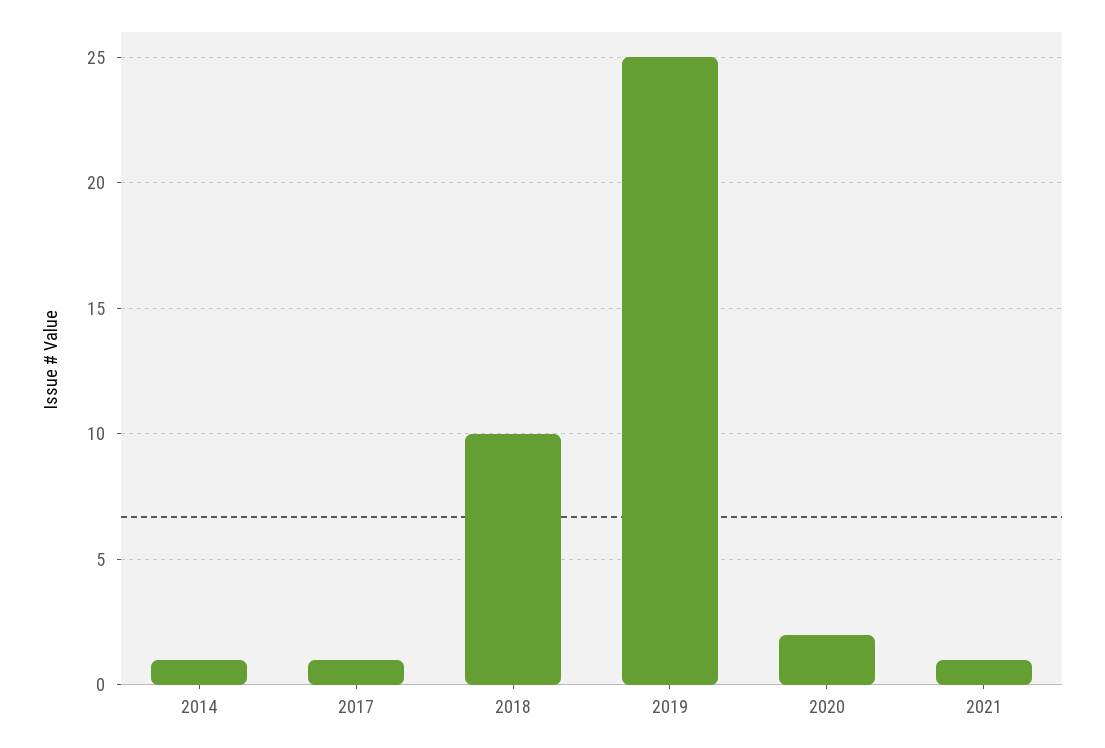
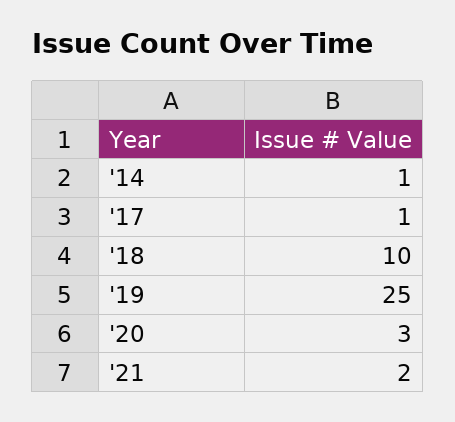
  {
    "2014": 1,
    "2017": 1,
    "2018": 10,
    "2019": 25,
-   "2020": 2,
+   "2020": 3,
-   "2021": 1
+   "2021": 2
  }

